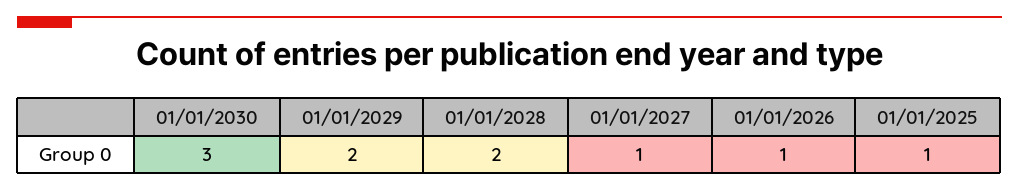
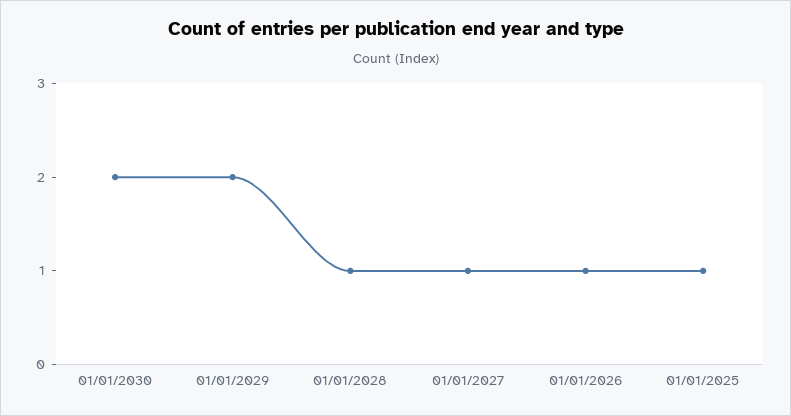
  {
-   "01/01/2030": 3,
+   "01/01/2030": 2,
    "01/01/2029": 2,
-   "01/01/2028": 2,
+   "01/01/2028": 1,
    "01/01/2027": 1,
    "01/01/2026": 1,
    "01/01/2025": 1
  }

